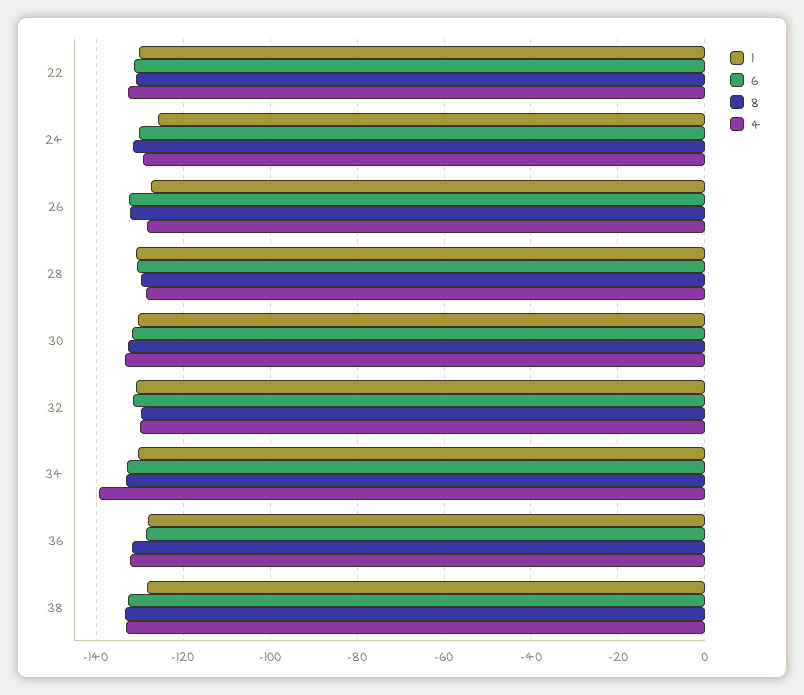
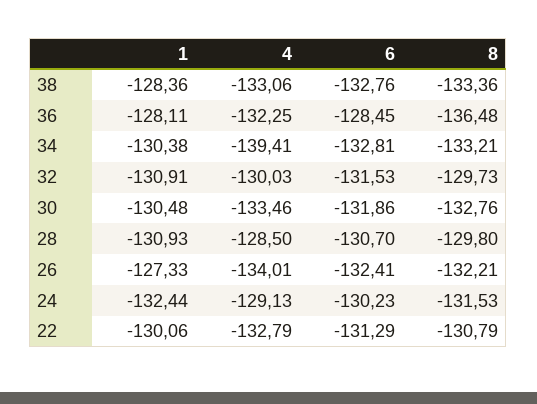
  {
    "1": {
      "22": -130.06,
-     "24": -126,
+     "24": -132.44,
      "26": -127.33,
      "28": -130.93,
      "30": -130.48,
      "32": -130.91,
      "34": -130.38,
      "36": -128.11,
      "38": -128.36
    },
    "6": {
      "22": -131.29,
      "24": -130.23,
      "26": -132.41,
      "28": -130.7,
      "30": -131.86,
      "32": -131.53,
      "34": -132.81,
      "36": -128.45,
      "38": -132.76
    },
    "8": {
      "22": -130.79,
      "24": -131.53,
      "26": -132.21,
      "28": -129.8,
      "30": -132.76,
      "32": -129.73,
      "34": -133.21,
-     "36": -132,
+     "36": -136.48,
      "38": -133.36
    },
    "4": {
      "22": -132.79,
      "24": -129.13,
-     "26": -128,
+     "26": -134.01,
      "28": -128.5,
      "30": -133.46,
      "32": -130.03,
      "34": -139.41,
      "36": -132.25,
      "38": -133.06
    }
  }

